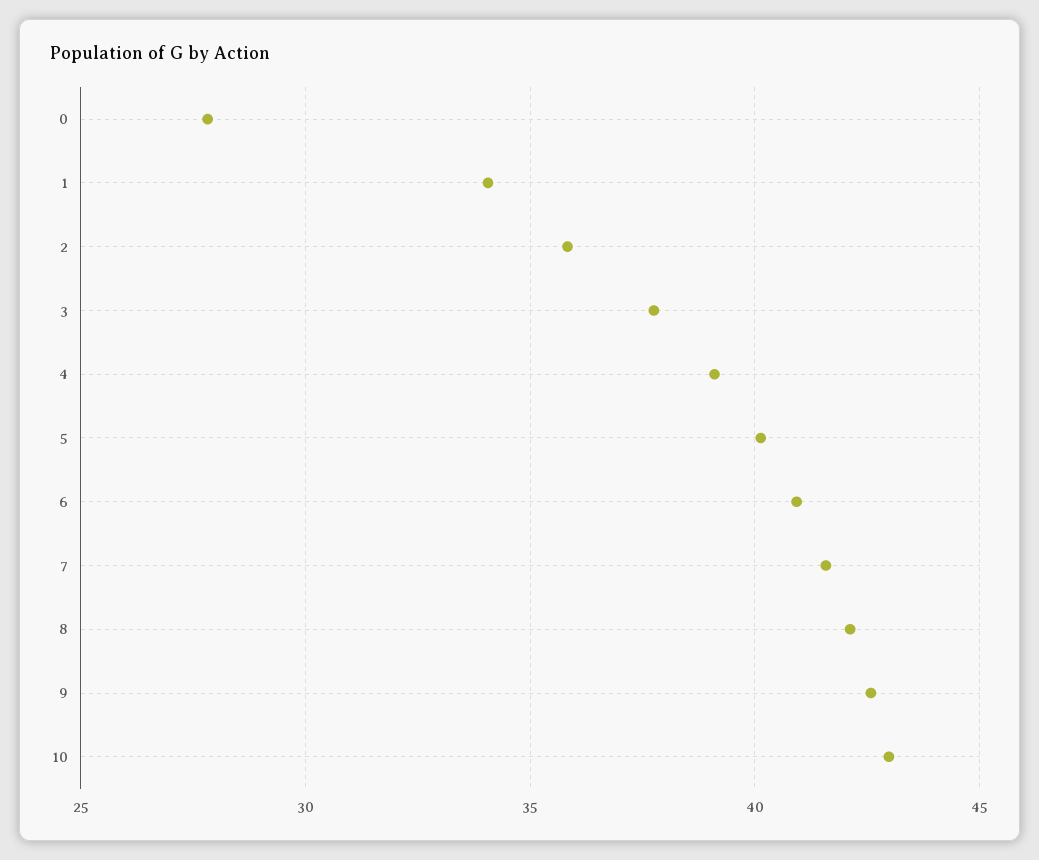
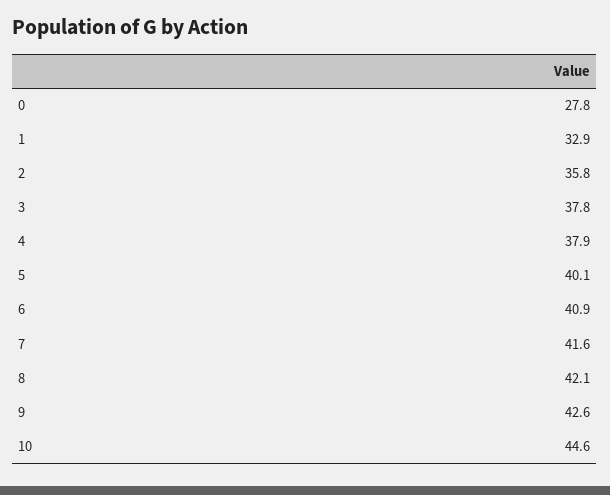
  {
    "0": 27.8,
-   "1": 34,
+   "1": 32.9,
    "2": 35.8,
    "3": 37.8,
-   "4": 39,
+   "4": 37.9,
    "5": 40.1,
    "6": 40.9,
    "7": 41.6,
    "8": 42.1,
    "9": 42.6,
-   "10": 43
+   "10": 44.6
  }

